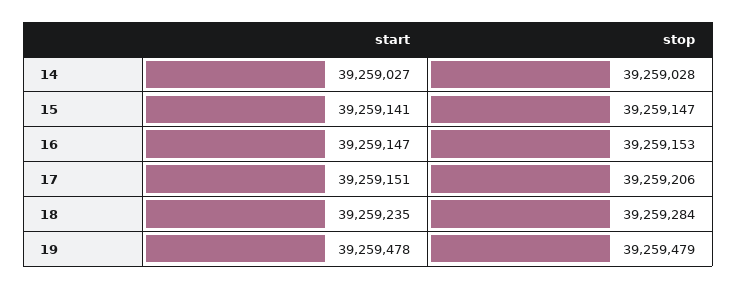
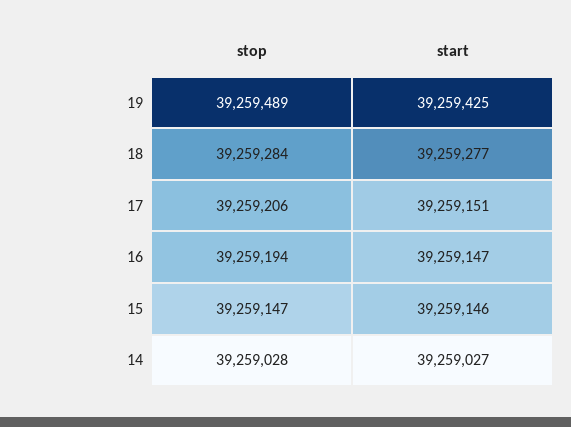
  {
    "start": {
      "14": 39259027,
-     "15": 39259141,
+     "15": 39259146,
      "16": 39259147,
      "17": 39259151,
-     "18": 39259235,
+     "18": 39259277,
-     "19": 39259478
+     "19": 39259425
    },
    "stop": {
      "14": 39259028,
      "15": 39259147,
-     "16": 39259153,
+     "16": 39259194,
      "17": 39259206,
      "18": 39259284,
-     "19": 39259479
+     "19": 39259489
    }
  }

